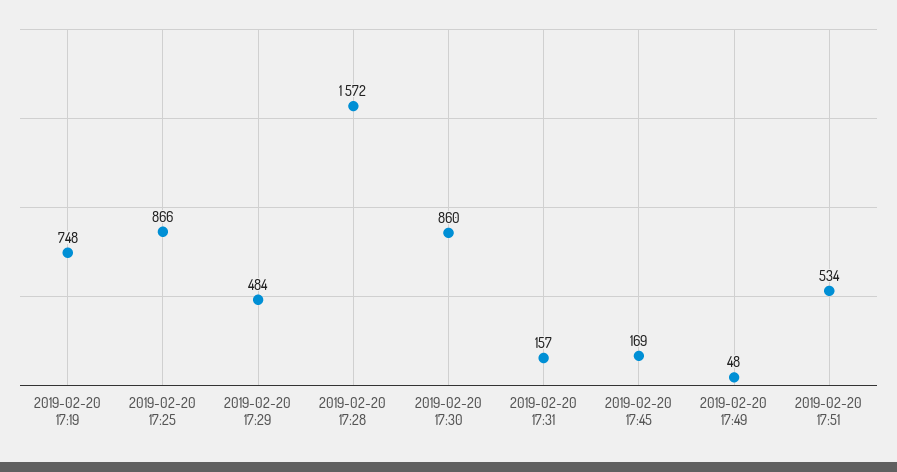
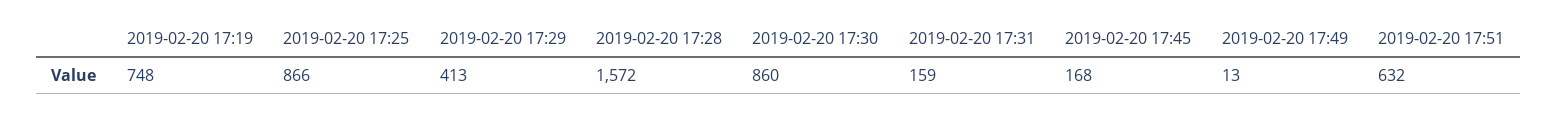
  {
    "2019-02-20 17:19": 748,
    "2019-02-20 17:25": 866,
-   "2019-02-20 17:29": 484,
+   "2019-02-20 17:29": 413,
    "2019-02-20 17:28": 1572,
    "2019-02-20 17:30": 860,
-   "2019-02-20 17:31": 157,
+   "2019-02-20 17:31": 159,
-   "2019-02-20 17:45": 169,
+   "2019-02-20 17:45": 168,
-   "2019-02-20 17:49": 48,
+   "2019-02-20 17:49": 13,
-   "2019-02-20 17:51": 534
+   "2019-02-20 17:51": 632
  }

